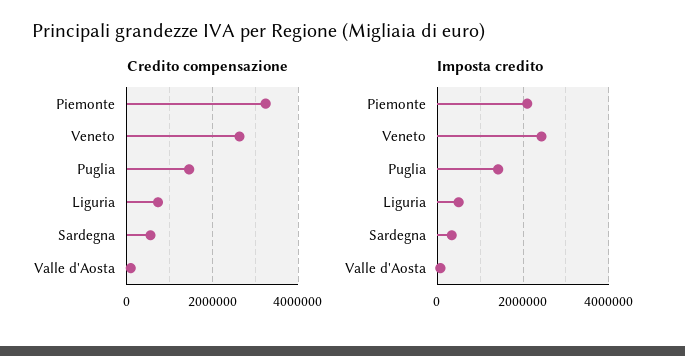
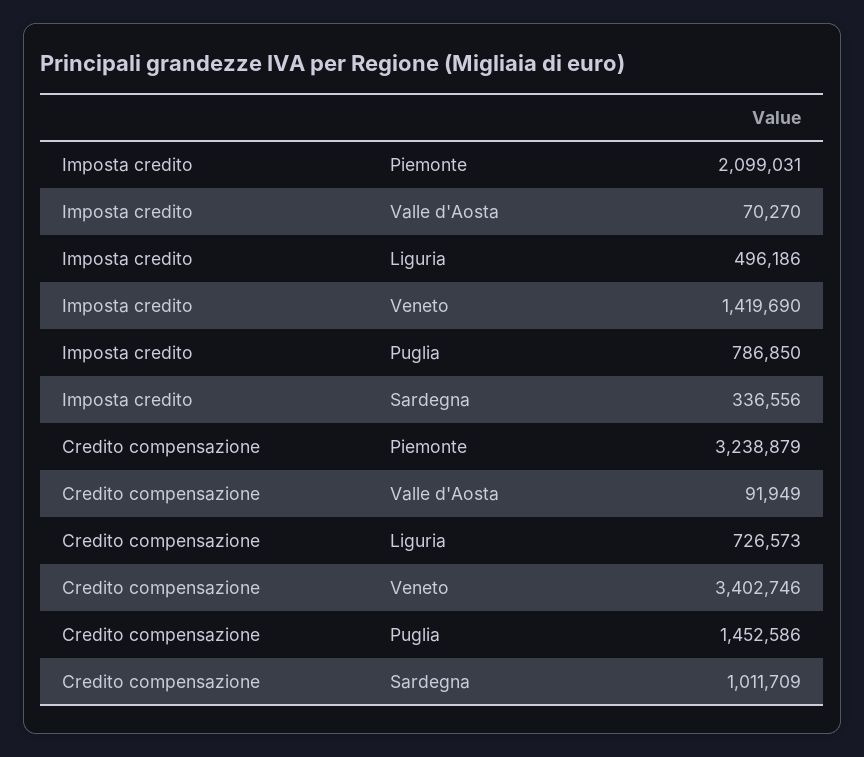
  {
    "Credito compensazione": {
      "Piemonte": 3238879,
-     "Veneto": 2600000,
+     "Veneto": 3402746,
      "Puglia": 1452586,
      "Liguria": 726573,
-     "Sardegna": 600000,
+     "Sardegna": 1011709,
      "Valle d'Aosta": 91949
    },
    "Imposta credito": {
      "Piemonte": 2099031,
-     "Veneto": 2400000,
+     "Veneto": 1419690,
-     "Puglia": 1400000,
+     "Puglia": 786850,
      "Liguria": 496186,
      "Sardegna": 336556,
      "Valle d'Aosta": 70270
    }
  }

